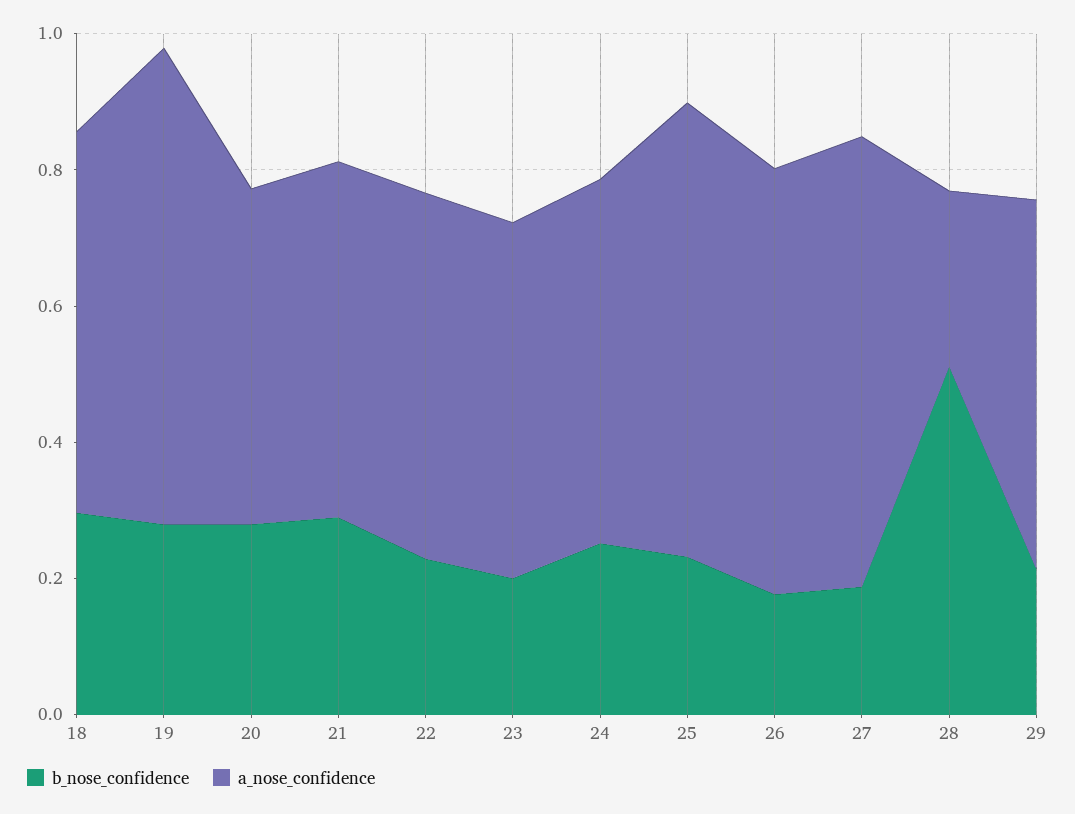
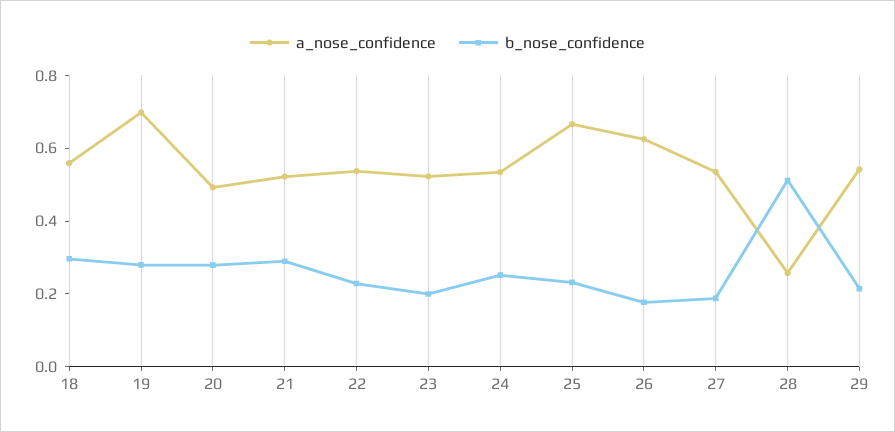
  {
    "b_nose_confidence": {
      "18": 0.3,
      "19": 0.3,
      "20": 0.3,
      "21": 0.3,
      "22": 0.25,
      "23": 0.2,
      "24": 0.25,
      "25": 0.25,
      "26": 0.2,
      "27": 0.2,
      "28": 0.5,
      "29": 0.2
    },
    "a_nose_confidence": {
      "18": 0.55,
      "19": 0.7,
      "20": 0.5,
      "21": 0.5,
      "22": 0.55,
      "23": 0.5,
      "24": 0.55,
      "25": 0.65,
      "26": 0.65,
-     "27": 0.65,
+     "27": 0.55,
      "28": 0.25,
      "29": 0.55
    }
  }

